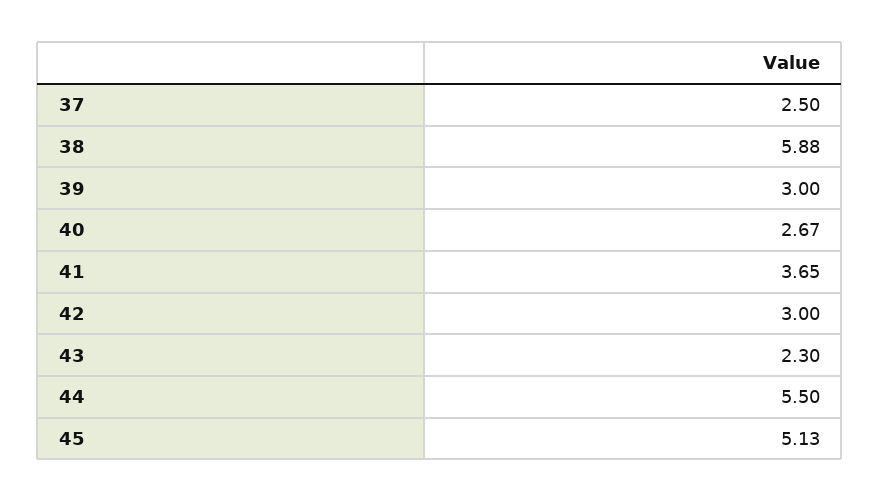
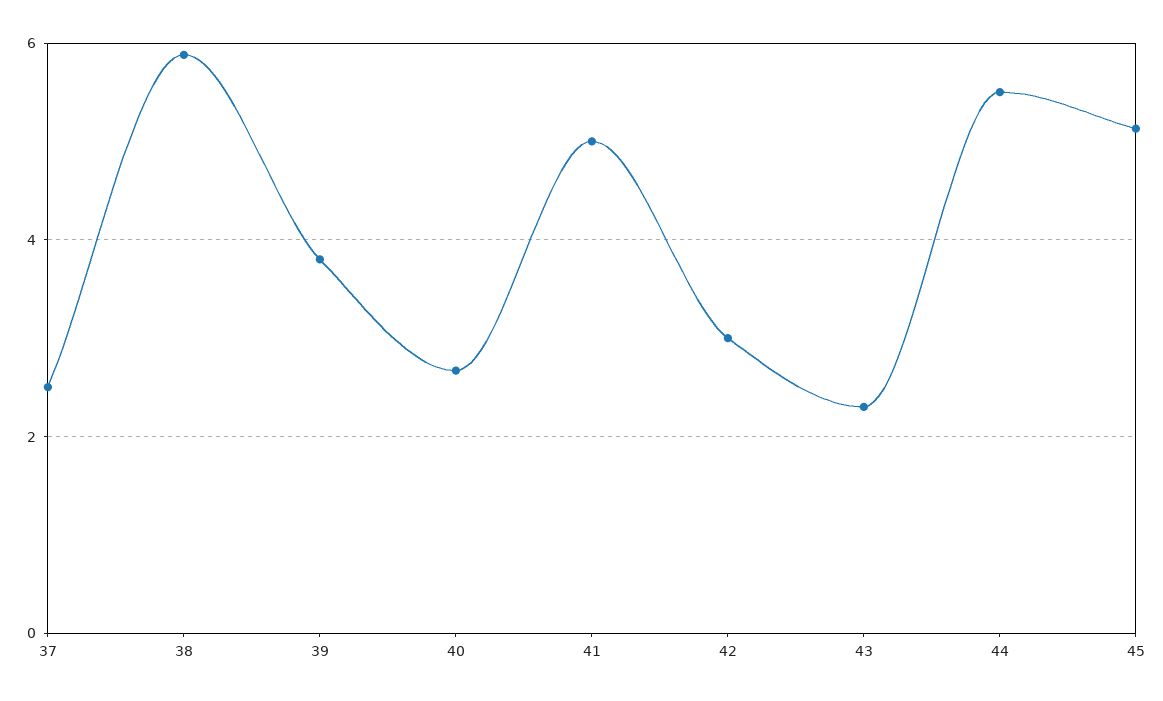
  {
    "37": 2.5,
    "38": 5.88,
-   "39": 3,
+   "39": 3.8,
    "40": 2.67,
-   "41": 3.65,
+   "41": 5,
    "42": 3,
    "43": 2.3,
    "44": 5.5,
    "45": 5.13
  }

